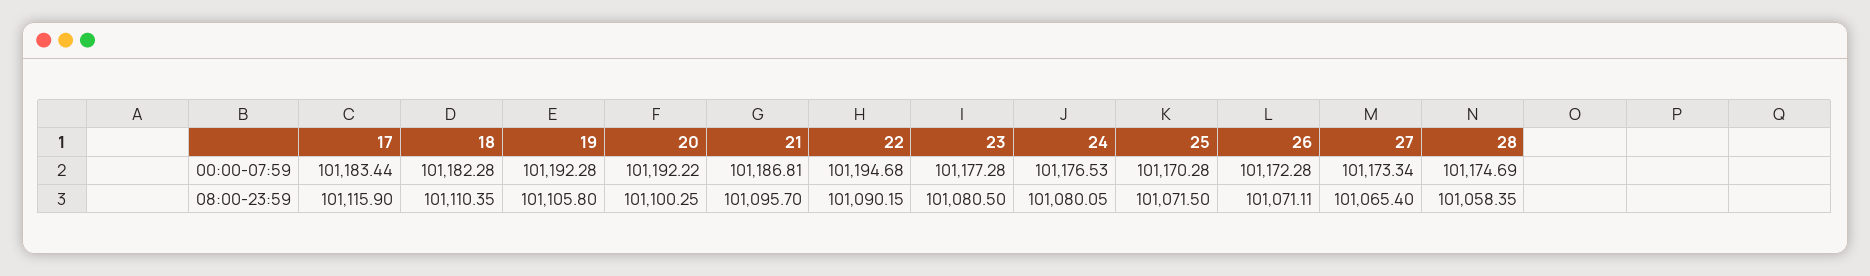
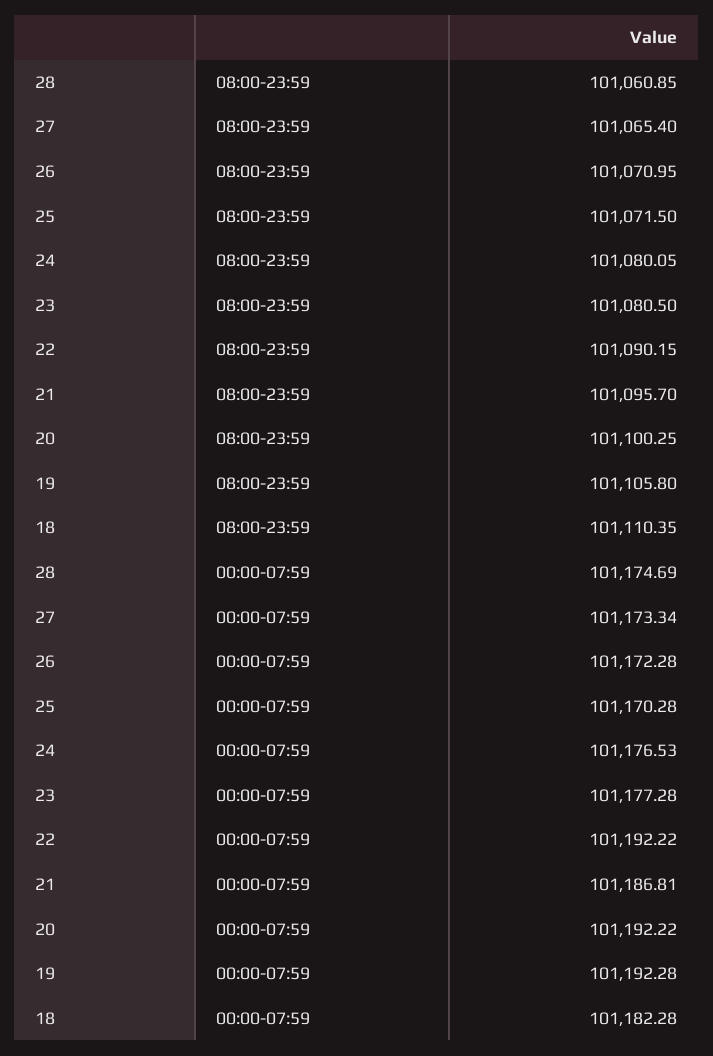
  {
-   "17": {
-     "00:00-07:59": 101183.44,
-     "08:00-23:59": 101115.9
-   },
    "18": {
      "00:00-07:59": 101182.28,
      "08:00-23:59": 101110.35
    },
    "19": {
      "00:00-07:59": 101192.28,
      "08:00-23:59": 101105.8
    },
    "20": {
      "00:00-07:59": 101192.22,
      "08:00-23:59": 101100.25
    },
    "21": {
      "00:00-07:59": 101186.81,
      "08:00-23:59": 101095.7
    },
    "22": {
-     "00:00-07:59": 101194.68,
+     "00:00-07:59": 101192.22,
      "08:00-23:59": 101090.15
    },
    "23": {
      "00:00-07:59": 101177.28,
      "08:00-23:59": 101080.5
    },
    "24": {
      "00:00-07:59": 101176.53,
      "08:00-23:59": 101080.05
    },
    "25": {
      "00:00-07:59": 101170.28,
      "08:00-23:59": 101071.5
    },
    "26": {
      "00:00-07:59": 101172.28,
-     "08:00-23:59": 101071.11
+     "08:00-23:59": 101070.95
    },
    "27": {
      "00:00-07:59": 101173.34,
      "08:00-23:59": 101065.4
    },
    "28": {
      "00:00-07:59": 101174.69,
-     "08:00-23:59": 101058.35
+     "08:00-23:59": 101060.85
    }
  }

